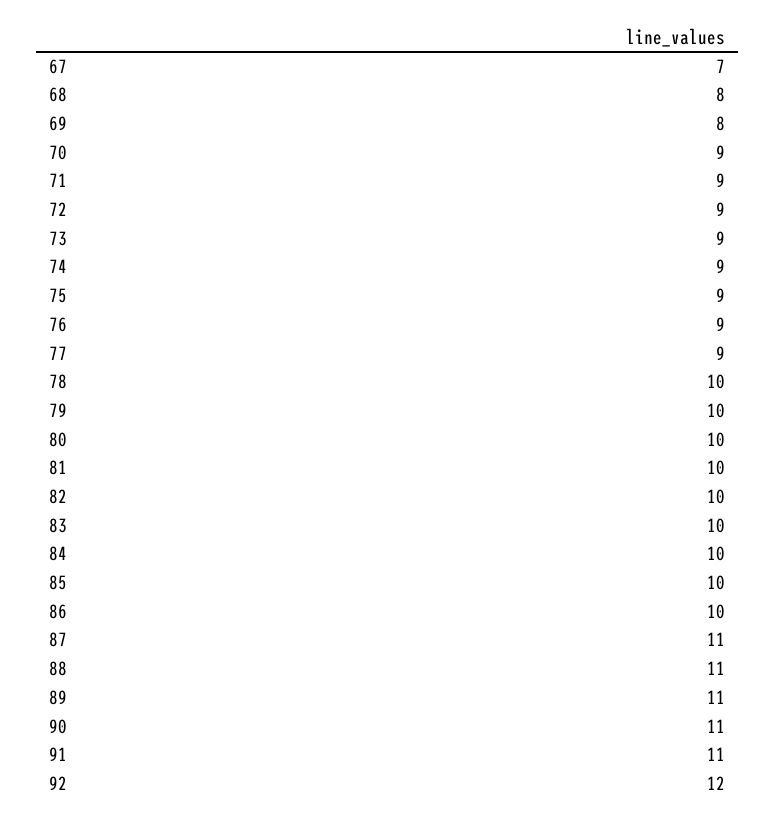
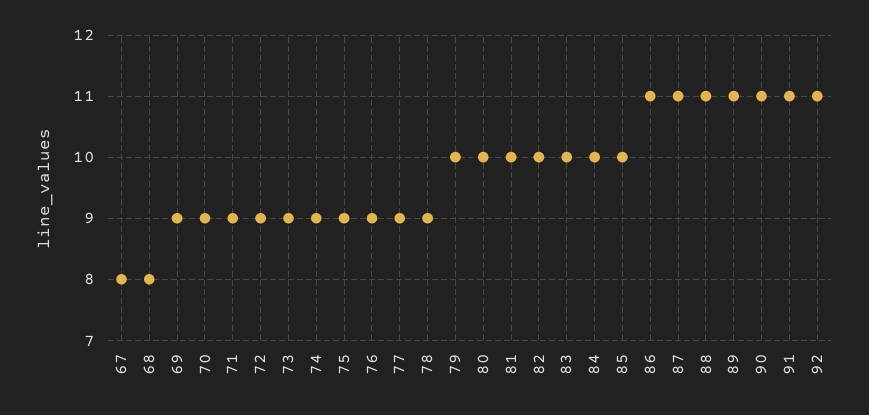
  {
-   "67": 7,
+   "67": 8,
    "68": 8,
-   "69": 8,
+   "69": 9,
    "70": 9,
    "71": 9,
    "72": 9,
    "73": 9,
    "74": 9,
    "75": 9,
    "76": 9,
    "77": 9,
-   "78": 10,
+   "78": 9,
    "79": 10,
    "80": 10,
    "81": 10,
    "82": 10,
    "83": 10,
    "84": 10,
    "85": 10,
-   "86": 10,
+   "86": 11,
    "87": 11,
    "88": 11,
    "89": 11,
    "90": 11,
    "91": 11,
-   "92": 12
+   "92": 11
  }

